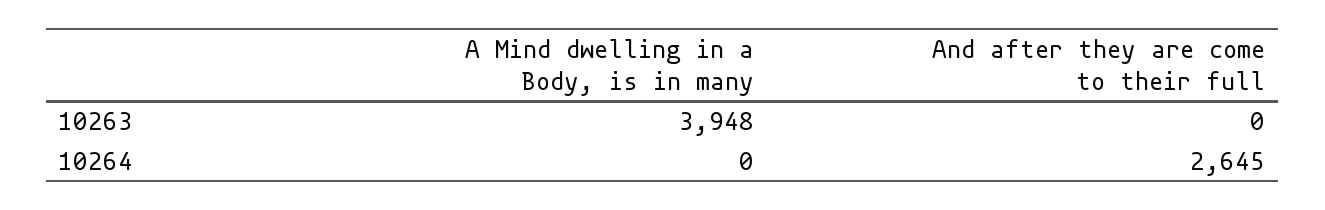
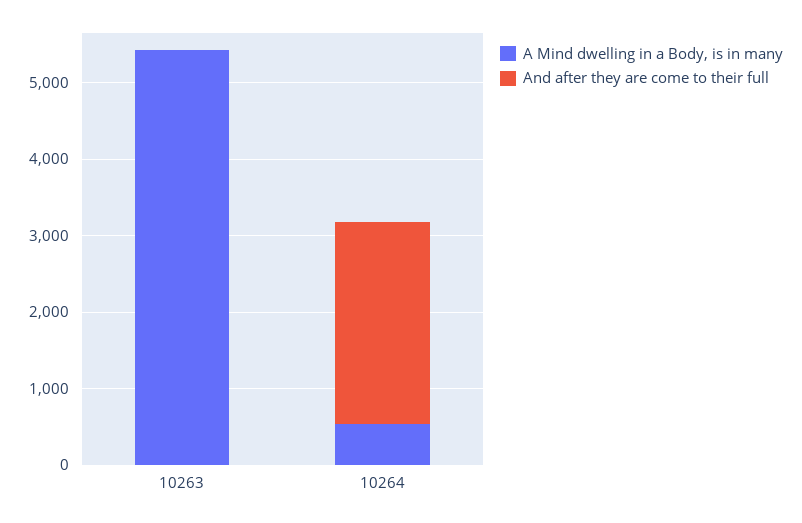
  {
    "A Mind dwelling in a Body, is in many": {
-     "10263": 3948,
+     "10263": 5400,
-     "10264": 0
+     "10264": 600
    },
    "And after they are come to their full": {
      "10263": 0,
      "10264": 2645
    }
  }

